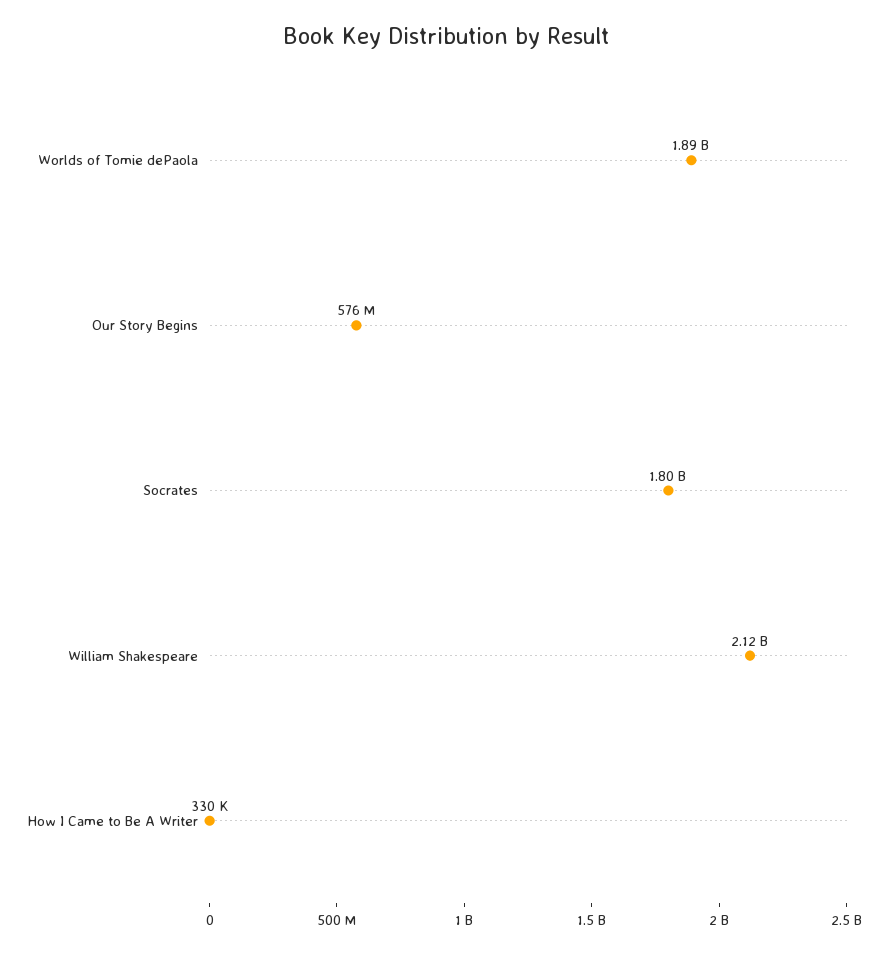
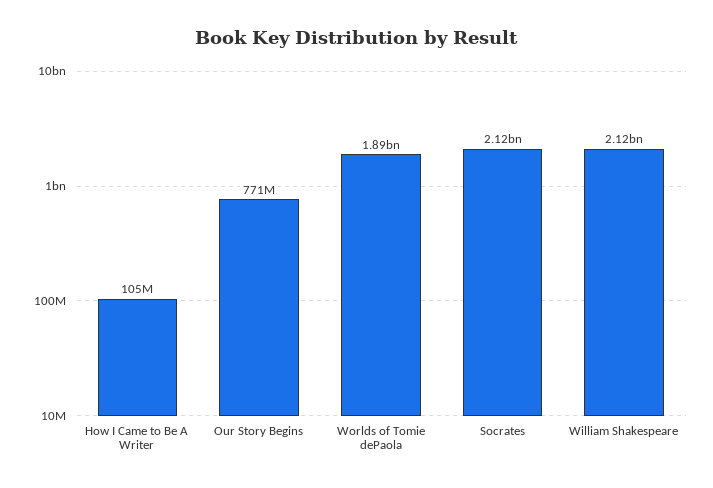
  {
    "Worlds of Tomie dePaola": 1890000000,
-   "Our Story Begins": 576000000,
+   "Our Story Begins": 771000000,
-   "Socrates": 1800000000,
+   "Socrates": 2120000000,
    "William Shakespeare": 2120000000,
-   "How I Came to Be A Writer": 330000
+   "How I Came to Be A Writer": 105000000
  }

